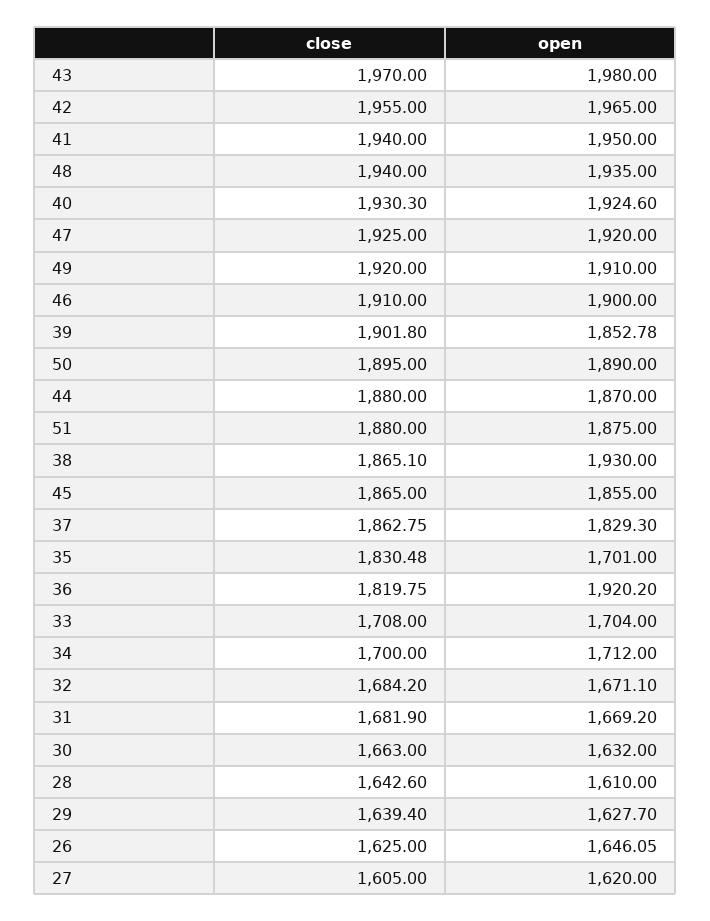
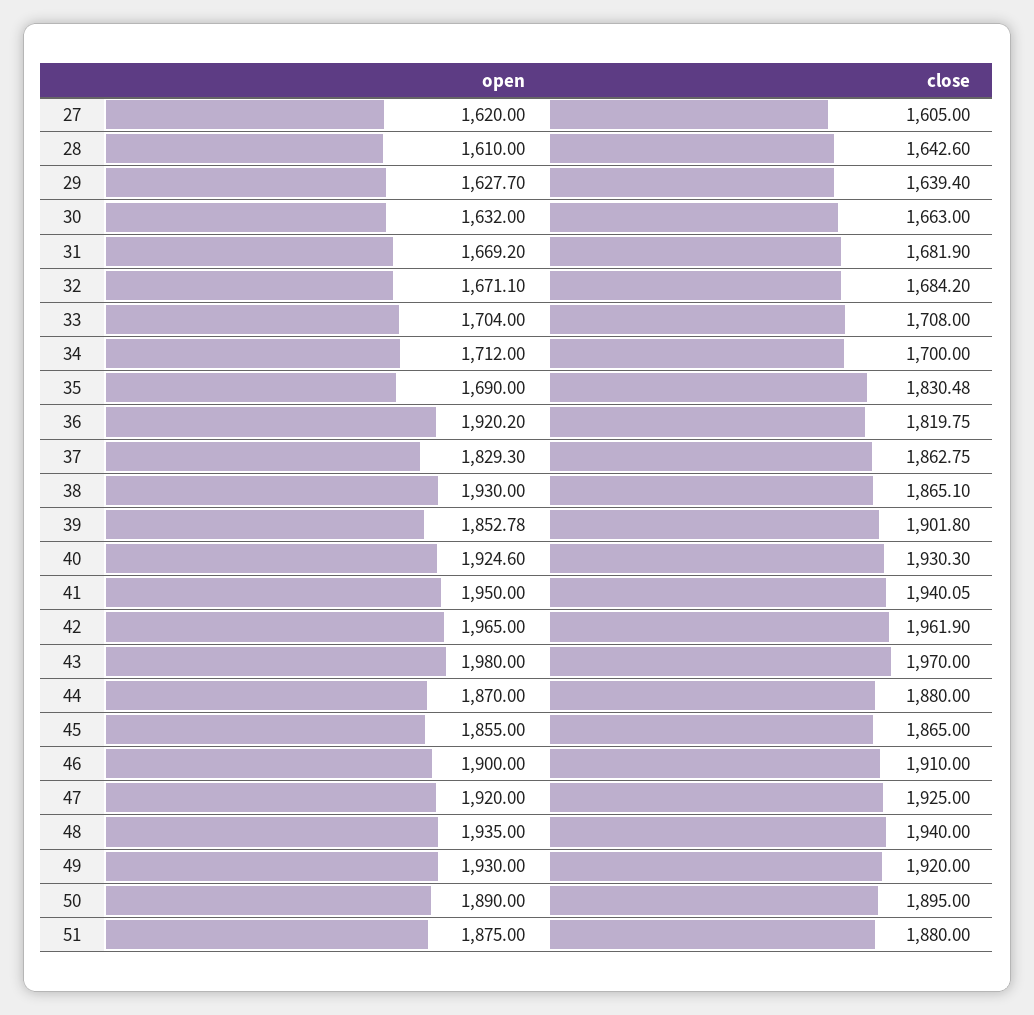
  {
    "close": {
      "43": 1970,
-     "42": 1955,
+     "42": 1961.9,
-     "41": 1940,
+     "41": 1940.05,
      "48": 1940,
      "40": 1930.3,
      "47": 1925,
      "49": 1920,
      "46": 1910,
      "39": 1901.8,
      "50": 1895,
      "44": 1880,
      "51": 1880,
      "38": 1865.1,
      "45": 1865,
      "37": 1862.75,
      "35": 1830.48,
      "36": 1819.75,
      "33": 1708,
      "34": 1700,
      "32": 1684.2,
      "31": 1681.9,
      "30": 1663,
      "28": 1642.6,
      "29": 1639.4,
-     "26": 1625,
      "27": 1605
    },
    "open": {
      "43": 1980,
      "42": 1965,
      "41": 1950,
      "48": 1935,
      "40": 1924.6,
      "47": 1920,
-     "49": 1910,
+     "49": 1930,
      "46": 1900,
      "39": 1852.78,
      "50": 1890,
      "44": 1870,
      "51": 1875,
      "38": 1930,
      "45": 1855,
      "37": 1829.3,
-     "35": 1701,
+     "35": 1690,
      "36": 1920.2,
      "33": 1704,
      "34": 1712,
      "32": 1671.1,
      "31": 1669.2,
      "30": 1632,
      "28": 1610,
      "29": 1627.7,
-     "26": 1646.05,
      "27": 1620
    }
  }

